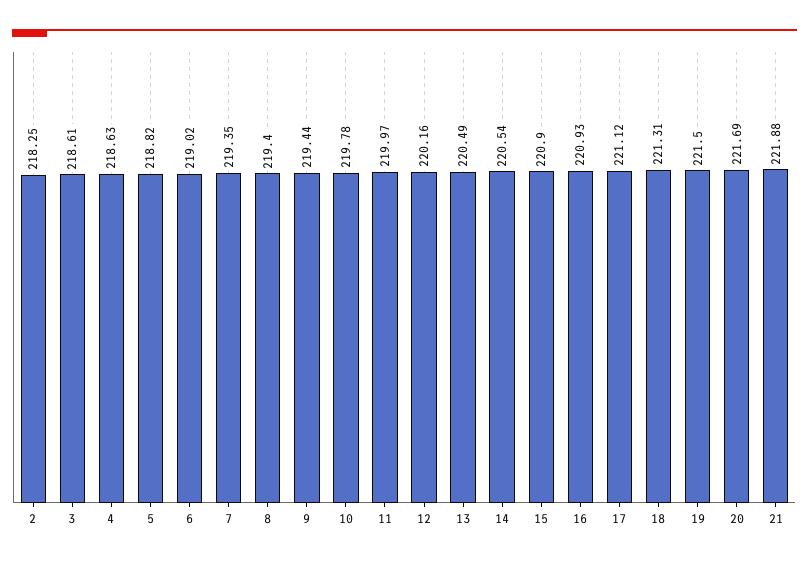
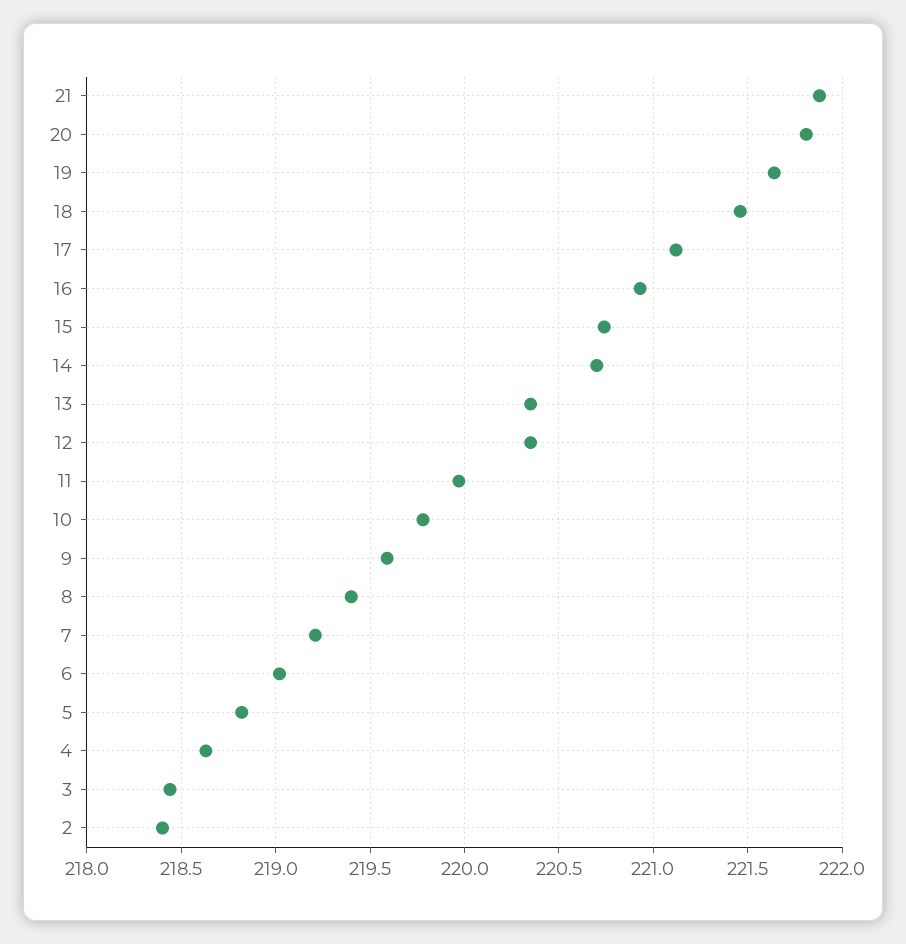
  {
-   "2": 218.25,
+   "2": 218.4,
-   "3": 218.61,
+   "3": 218.45,
    "4": 218.63,
    "5": 218.82,
    "6": 219.02,
-   "7": 219.35,
+   "7": 219.2,
    "8": 219.4,
-   "9": 219.44,
+   "9": 219.6,
    "10": 219.78,
    "11": 219.97,
-   "12": 220.16,
+   "12": 220.35,
-   "13": 220.49,
+   "13": 220.35,
-   "14": 220.54,
+   "14": 220.7,
-   "15": 220.9,
+   "15": 220.75,
    "16": 220.93,
    "17": 221.12,
-   "18": 221.31,
+   "18": 221.45,
-   "19": 221.5,
+   "19": 221.65,
-   "20": 221.69,
+   "20": 221.8,
    "21": 221.88
  }

